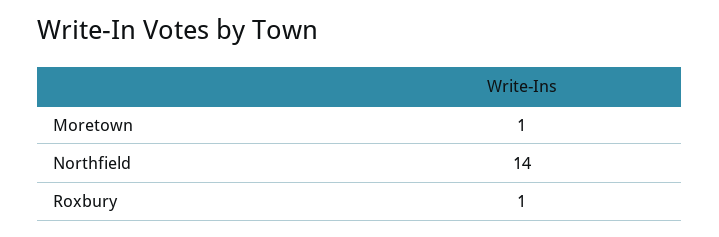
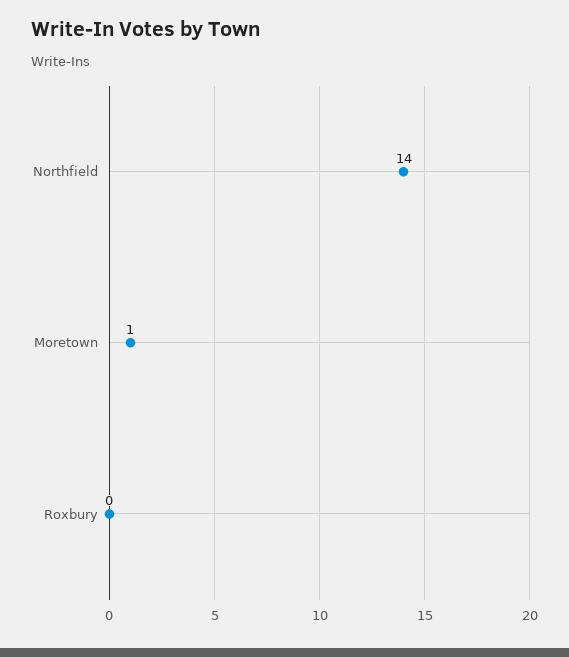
  {
    "Moretown": 1,
    "Northfield": 14,
-   "Roxbury": 1
+   "Roxbury": 0
  }

